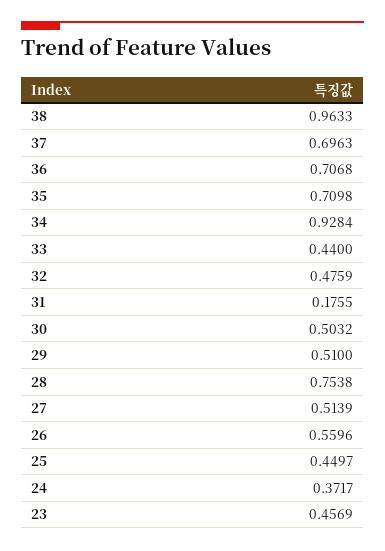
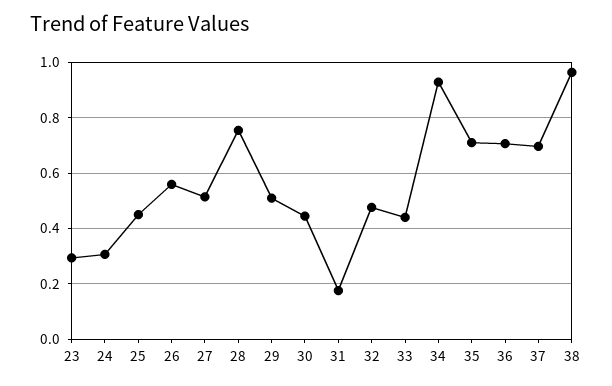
  {
    "38": 0.9633,
    "37": 0.6963,
    "36": 0.7068,
    "35": 0.7098,
    "34": 0.9284,
    "33": 0.44,
    "32": 0.4759,
    "31": 0.1755,
-   "30": 0.5032,
+   "30": 0.45,
    "29": 0.51,
    "28": 0.7538,
    "27": 0.5139,
    "26": 0.5596,
    "25": 0.4497,
-   "24": 0.3717,
+   "24": 0.3,
-   "23": 0.4569
+   "23": 0.3
  }

